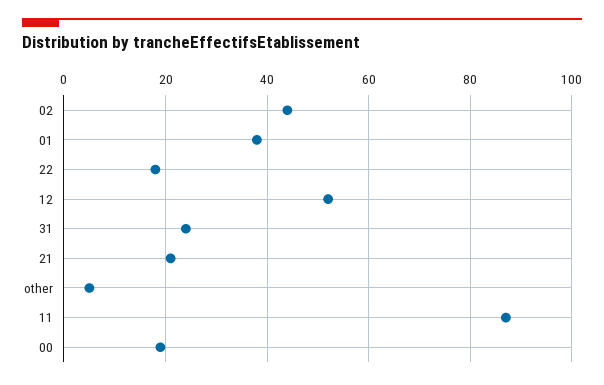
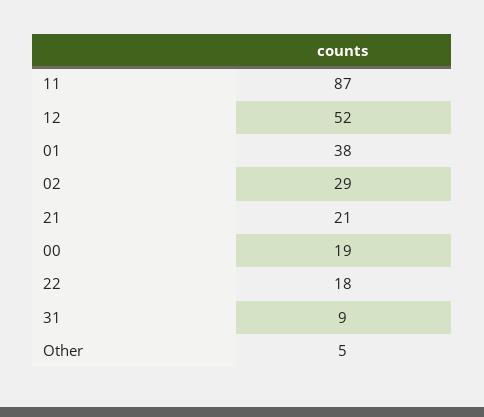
  {
-   "02": 45,
+   "02": 29,
    "01": 38,
    "22": 18,
    "12": 52,
-   "31": 25,
+   "31": 9,
    "21": 21,
    "other": 5,
    "11": 87,
    "00": 19
  }

